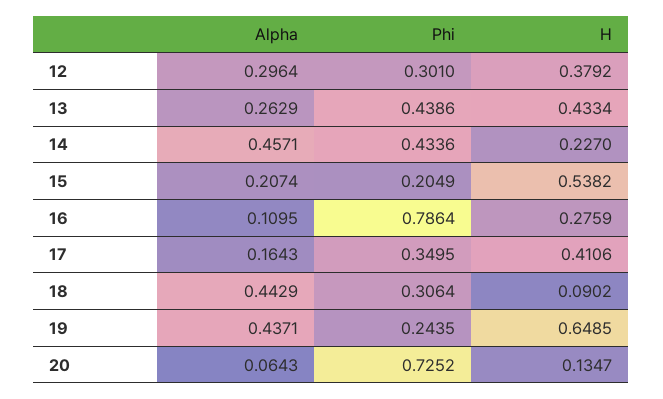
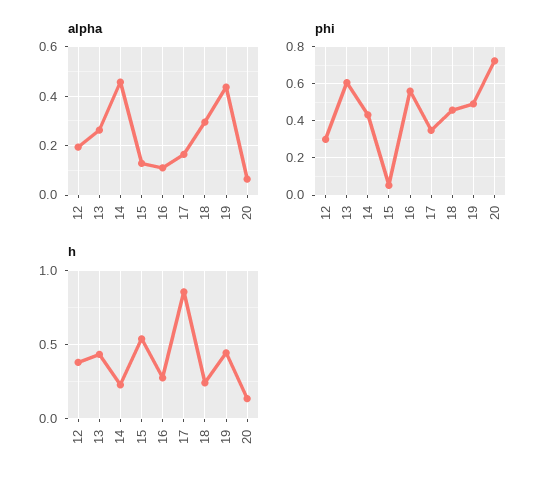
  {
    "Alpha": {
-     "12": 0.2964,
+     "12": 0.2,
      "13": 0.2629,
      "14": 0.4571,
-     "15": 0.2074,
+     "15": 0.125,
      "16": 0.1095,
      "17": 0.1643,
-     "18": 0.4429,
+     "18": 0.3,
      "19": 0.4371,
      "20": 0.0643
    },
    "Phi": {
      "12": 0.301,
-     "13": 0.4386,
+     "13": 0.6,
      "14": 0.4336,
-     "15": 0.2049,
+     "15": 0.05,
-     "16": 0.7864,
+     "16": 0.55,
      "17": 0.3495,
-     "18": 0.3064,
+     "18": 0.45,
-     "19": 0.2435,
+     "19": 0.5,
      "20": 0.7252
    },
    "H": {
      "12": 0.3792,
      "13": 0.4334,
      "14": 0.227,
      "15": 0.5382,
      "16": 0.2759,
-     "17": 0.4106,
+     "17": 0.85,
-     "18": 0.0902,
+     "18": 0.25,
-     "19": 0.6485,
+     "19": 0.45,
      "20": 0.1347
    }
  }

